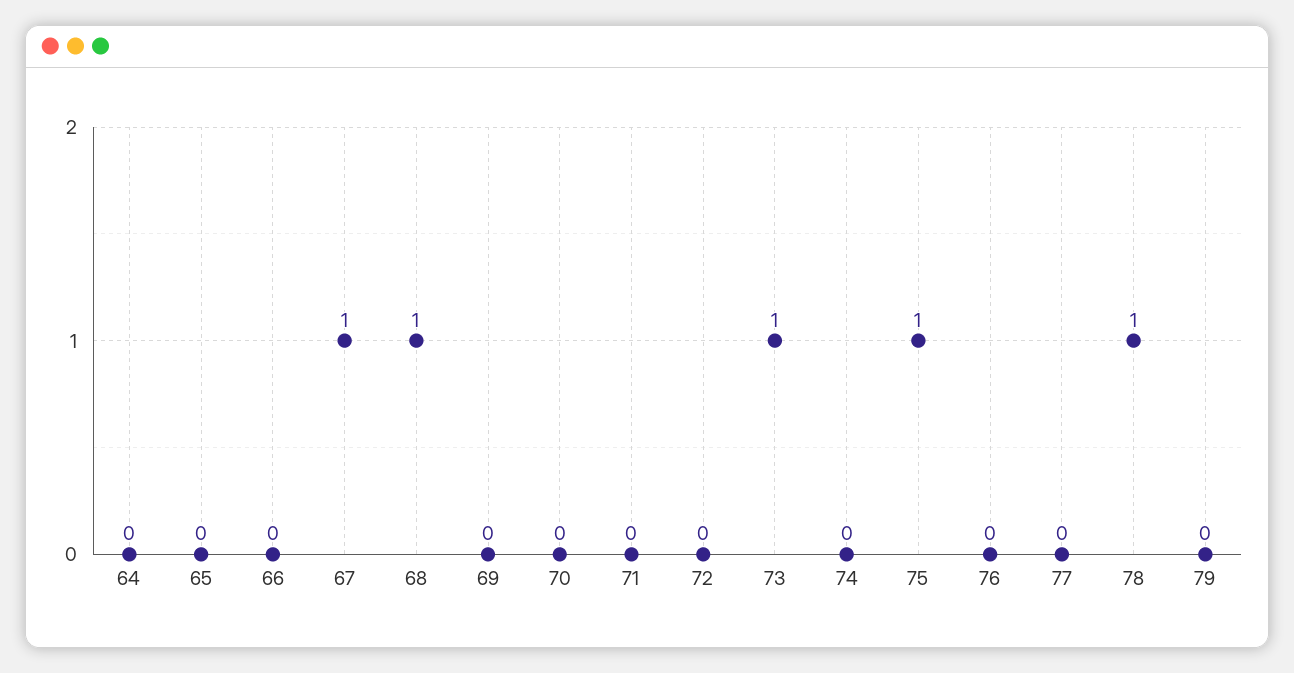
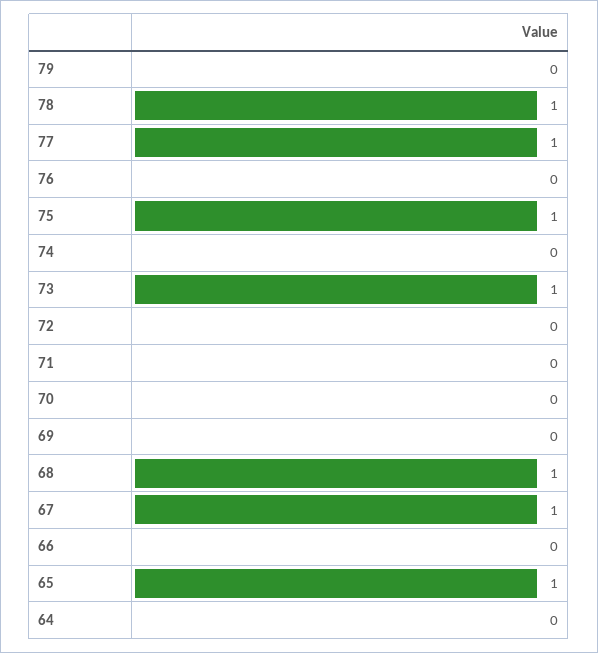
  {
    "64": 0,
-   "65": 0,
+   "65": 1,
    "66": 0,
    "67": 1,
    "68": 1,
    "69": 0,
    "70": 0,
    "71": 0,
    "72": 0,
    "73": 1,
    "74": 0,
    "75": 1,
    "76": 0,
-   "77": 0,
+   "77": 1,
    "78": 1,
    "79": 0
  }

